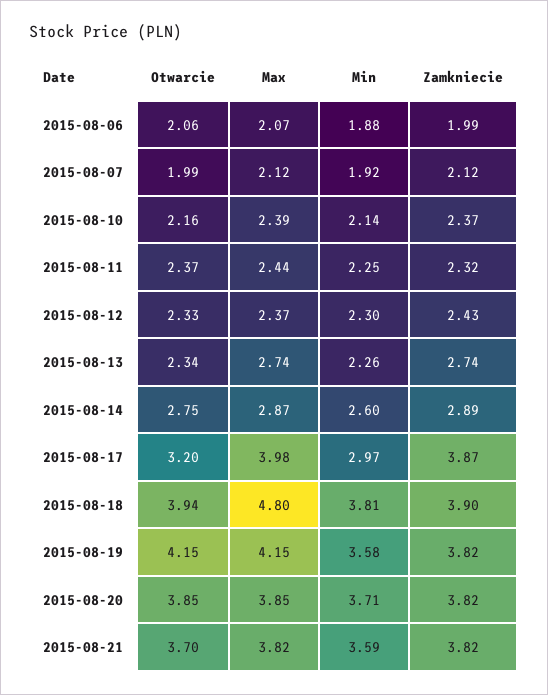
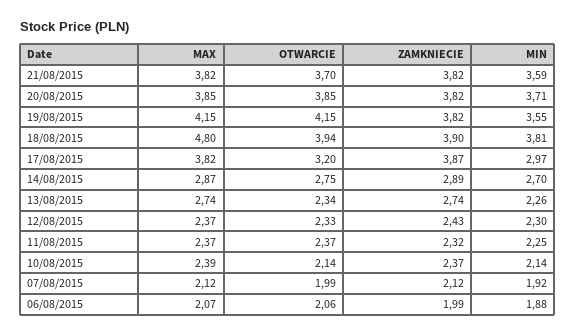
  {
    "Otwarcie": {
      "2015-08-06": 2.06,
      "2015-08-07": 1.99,
-     "2015-08-10": 2.16,
+     "2015-08-10": 2.14,
      "2015-08-11": 2.37,
      "2015-08-12": 2.33,
      "2015-08-13": 2.34,
      "2015-08-14": 2.75,
      "2015-08-17": 3.2,
      "2015-08-18": 3.94,
      "2015-08-19": 4.15,
      "2015-08-20": 3.85,
      "2015-08-21": 3.7
    },
    "Max": {
      "2015-08-06": 2.07,
      "2015-08-07": 2.12,
      "2015-08-10": 2.39,
-     "2015-08-11": 2.44,
+     "2015-08-11": 2.37,
      "2015-08-12": 2.37,
      "2015-08-13": 2.74,
      "2015-08-14": 2.87,
-     "2015-08-17": 3.98,
+     "2015-08-17": 3.82,
      "2015-08-18": 4.8,
      "2015-08-19": 4.15,
      "2015-08-20": 3.85,
      "2015-08-21": 3.82
    },
    "Min": {
      "2015-08-06": 1.88,
      "2015-08-07": 1.92,
      "2015-08-10": 2.14,
      "2015-08-11": 2.25,
      "2015-08-12": 2.3,
      "2015-08-13": 2.26,
-     "2015-08-14": 2.6,
+     "2015-08-14": 2.7,
      "2015-08-17": 2.97,
      "2015-08-18": 3.81,
-     "2015-08-19": 3.58,
+     "2015-08-19": 3.55,
      "2015-08-20": 3.71,
      "2015-08-21": 3.59
    },
    "Zamkniecie": {
      "2015-08-06": 1.99,
      "2015-08-07": 2.12,
      "2015-08-10": 2.37,
      "2015-08-11": 2.32,
      "2015-08-12": 2.43,
      "2015-08-13": 2.74,
      "2015-08-14": 2.89,
      "2015-08-17": 3.87,
      "2015-08-18": 3.9,
      "2015-08-19": 3.82,
      "2015-08-20": 3.82,
      "2015-08-21": 3.82
    }
  }

